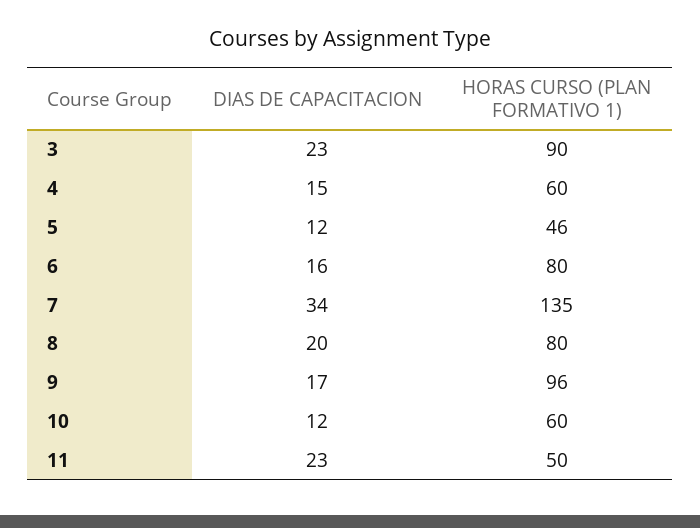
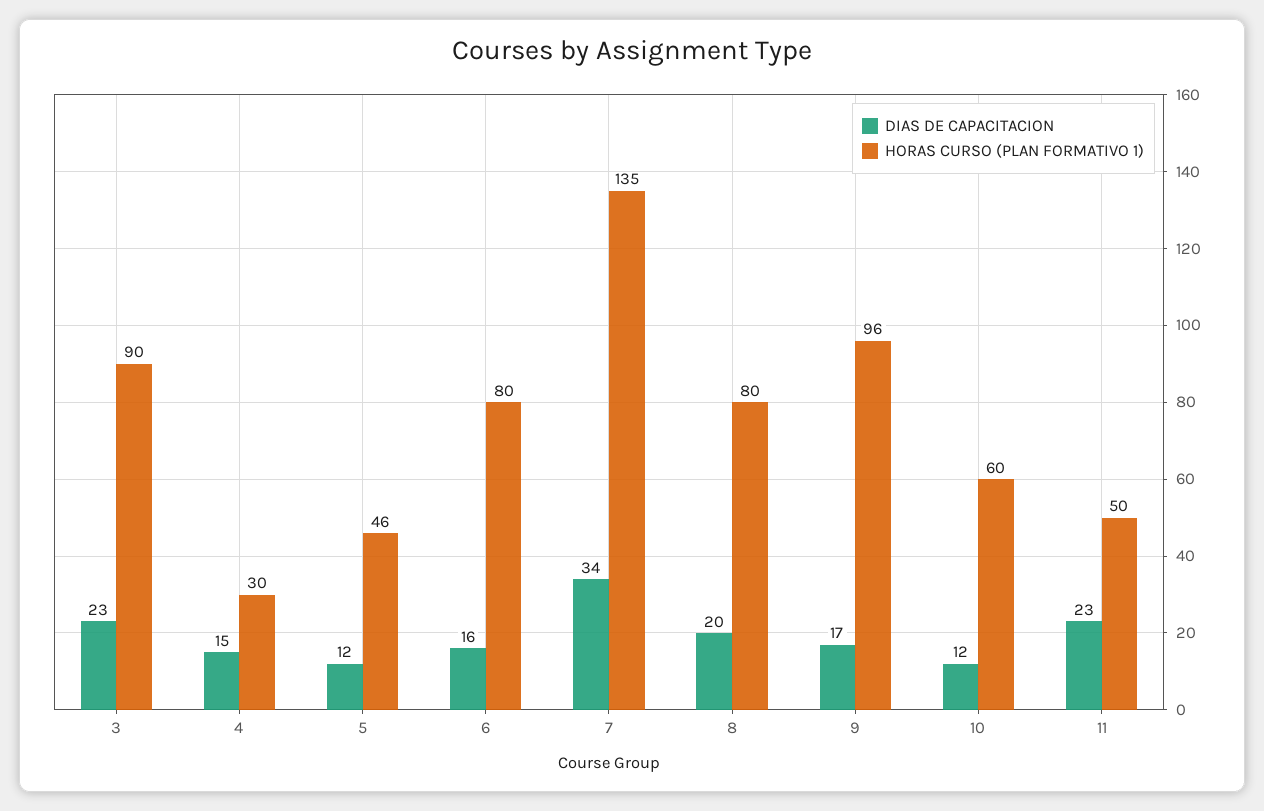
  {
    "DIAS DE CAPACITACION": {
      "3": 23,
      "4": 15,
      "5": 12,
      "6": 16,
      "7": 34,
      "8": 20,
      "9": 17,
      "10": 12,
      "11": 23
    },
    "HORAS CURSO (PLAN FORMATIVO 1)": {
      "3": 90,
-     "4": 60,
+     "4": 30,
      "5": 46,
      "6": 80,
      "7": 135,
      "8": 80,
      "9": 96,
      "10": 60,
      "11": 50
    }
  }

